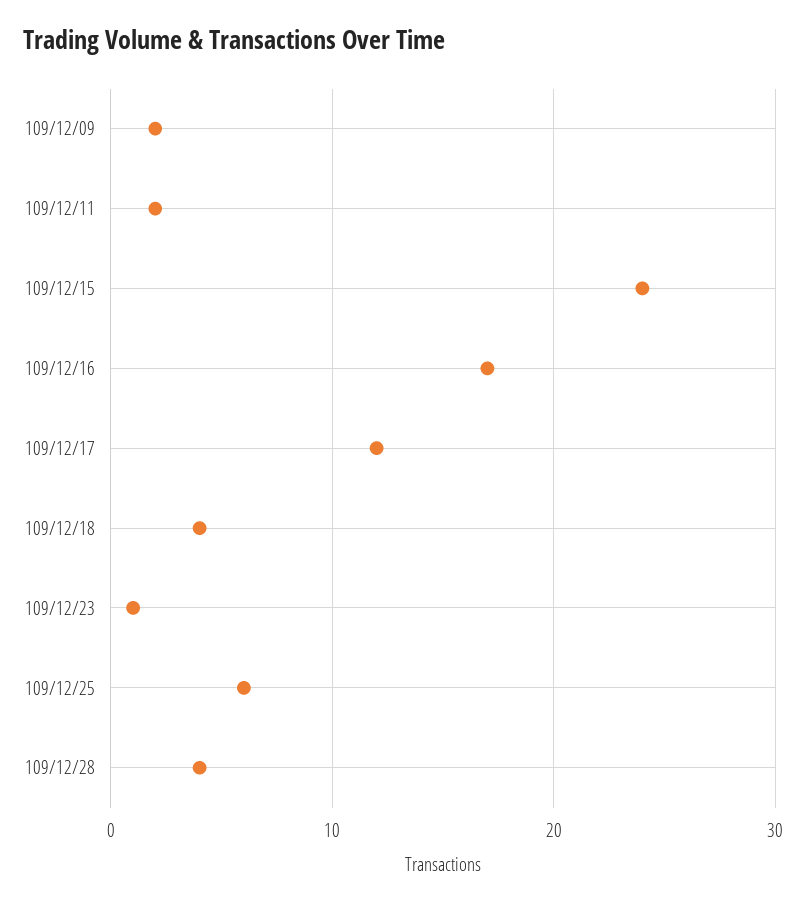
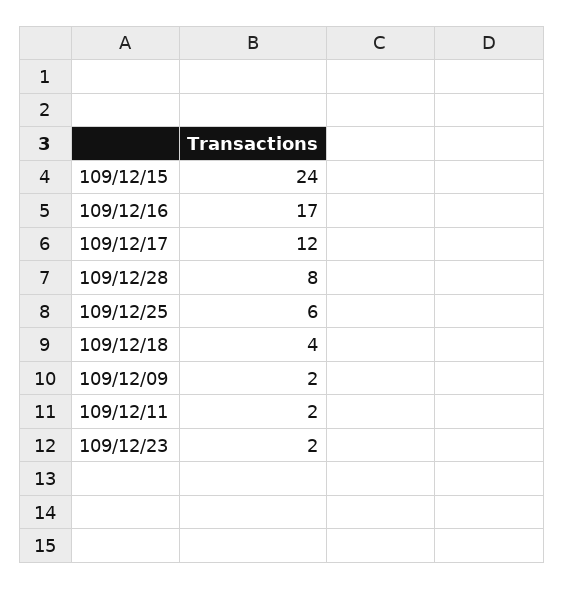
  {
    "109/12/09": 2,
    "109/12/11": 2,
    "109/12/15": 24,
    "109/12/16": 17,
    "109/12/17": 12,
    "109/12/18": 4,
-   "109/12/23": 1,
+   "109/12/23": 2,
    "109/12/25": 6,
-   "109/12/28": 4
+   "109/12/28": 8
  }

